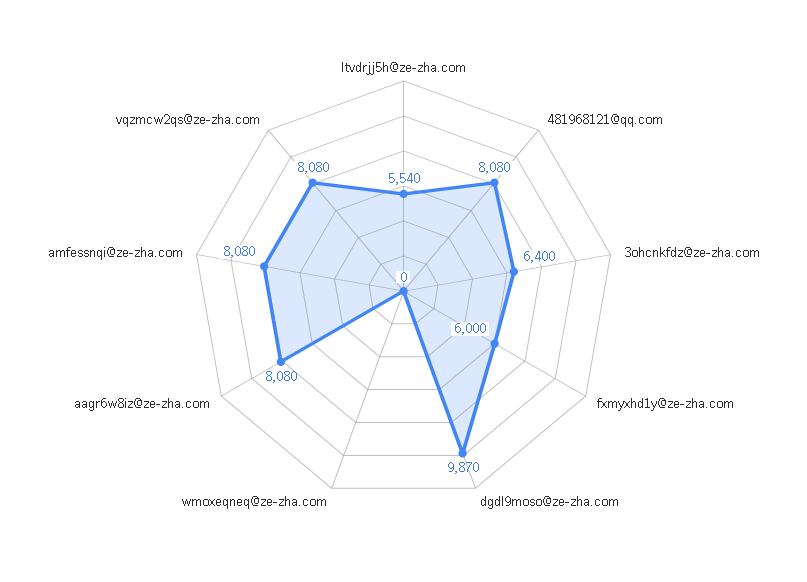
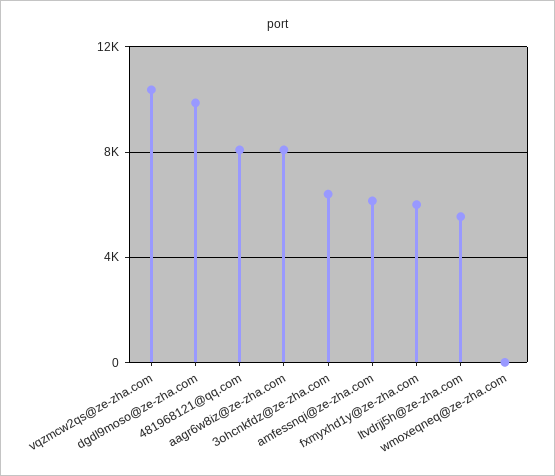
  {
    "ltvdrjj5h@ze-zha.com": 5540,
    "481968121@qq.com": 8080,
    "3ohcnkfdz@ze-zha.com": 6400,
    "fxmyxhd1y@ze-zha.com": 6000,
    "dgdl9moso@ze-zha.com": 9870,
    "wmoxeqneq@ze-zha.com": 0,
    "aagr6w8iz@ze-zha.com": 8080,
-   "amfessnqi@ze-zha.com": 8080,
+   "amfessnqi@ze-zha.com": 6000,
-   "vqzmcw2qs@ze-zha.com": 8080
+   "vqzmcw2qs@ze-zha.com": 10500
  }

